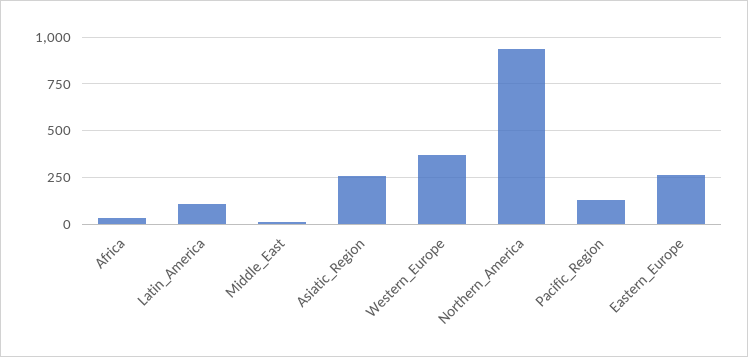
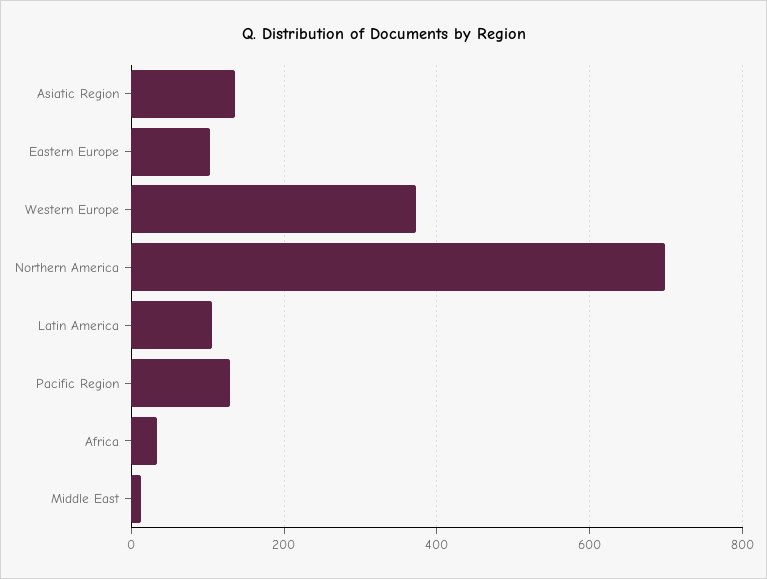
  {
    "Africa": 40,
    "Latin_America": 100,
    "Middle_East": 20,
-   "Asiatic_Region": 250,
+   "Asiatic_Region": 140,
    "Western_Europe": 380,
-   "Northern_America": 950,
+   "Northern_America": 700,
    "Pacific_Region": 120,
-   "Eastern_Europe": 250
+   "Eastern_Europe": 100
  }

